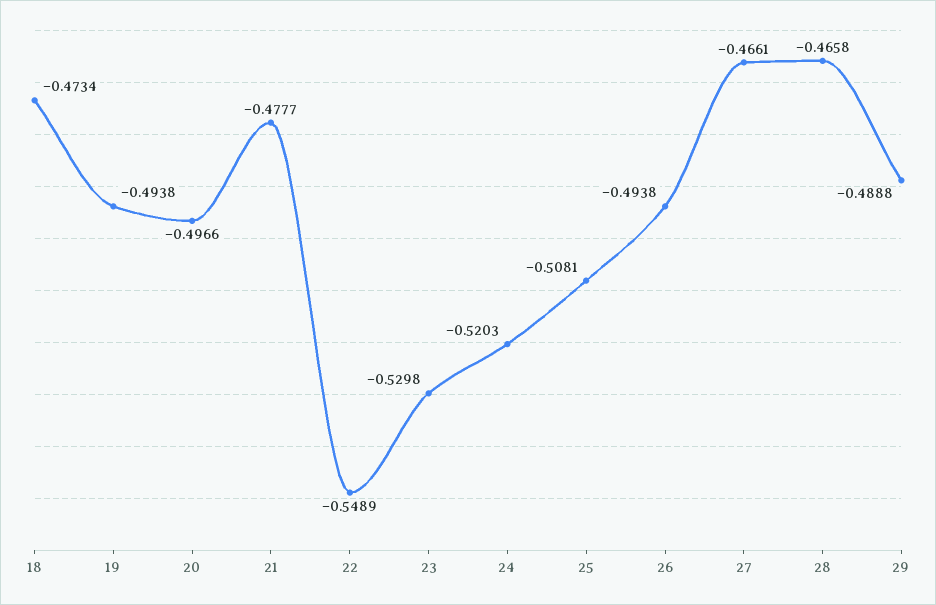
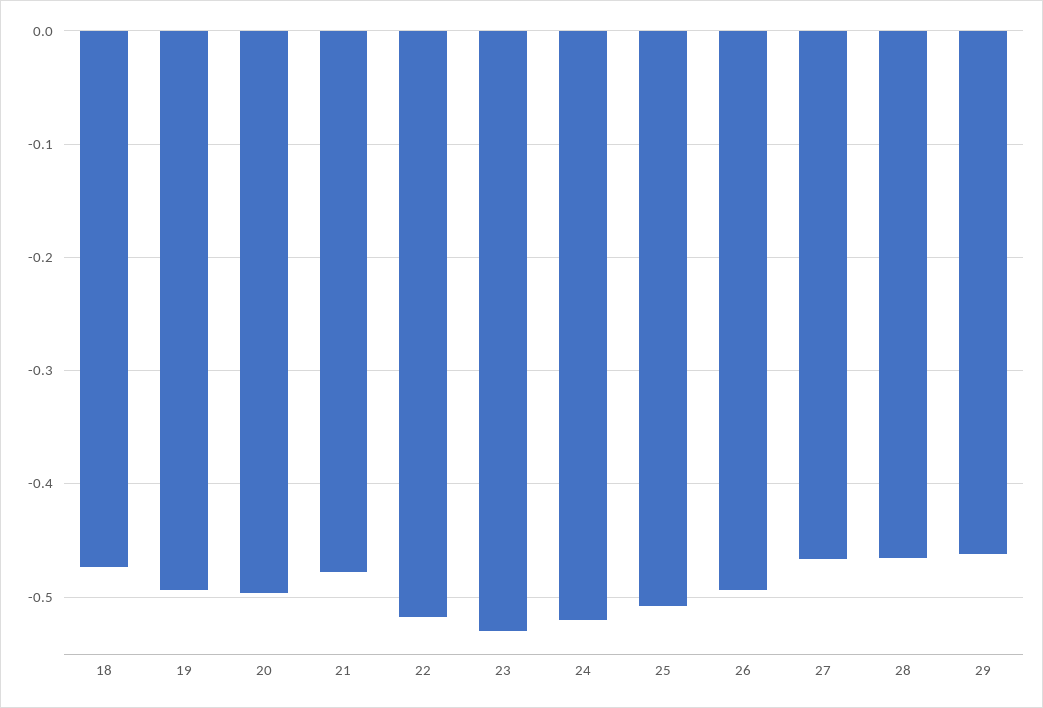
  {
    "18": -0.4734,
    "19": -0.4938,
    "20": -0.4966,
    "21": -0.4777,
-   "22": -0.5489,
+   "22": -0.52,
    "23": -0.5298,
    "24": -0.5203,
    "25": -0.5081,
    "26": -0.4938,
    "27": -0.4661,
    "28": -0.4658,
-   "29": -0.4888
+   "29": -0.46
  }

